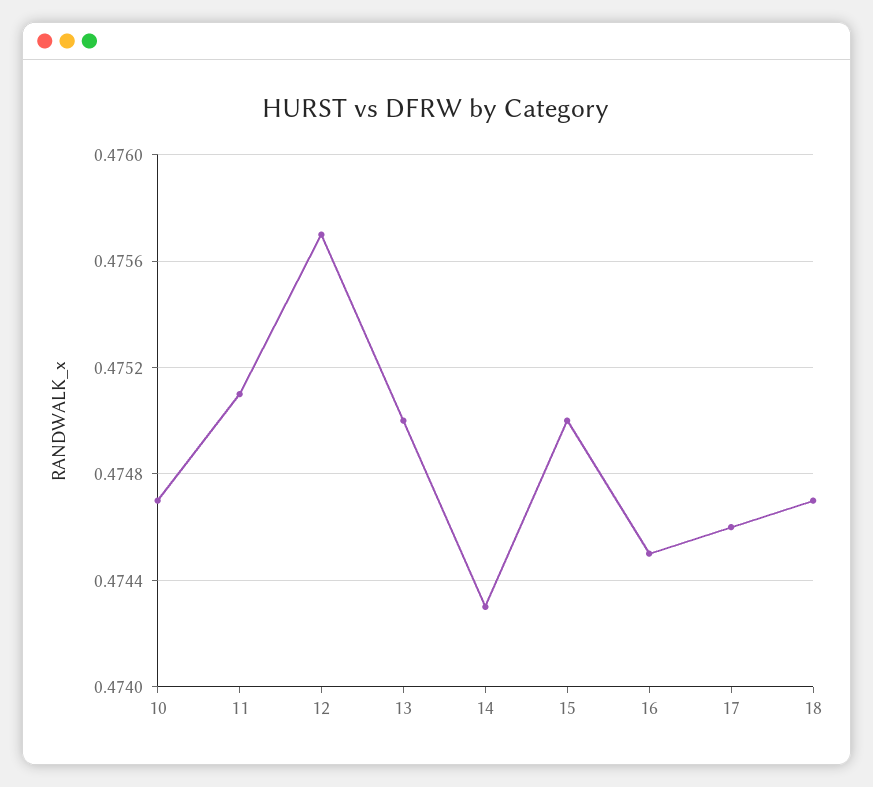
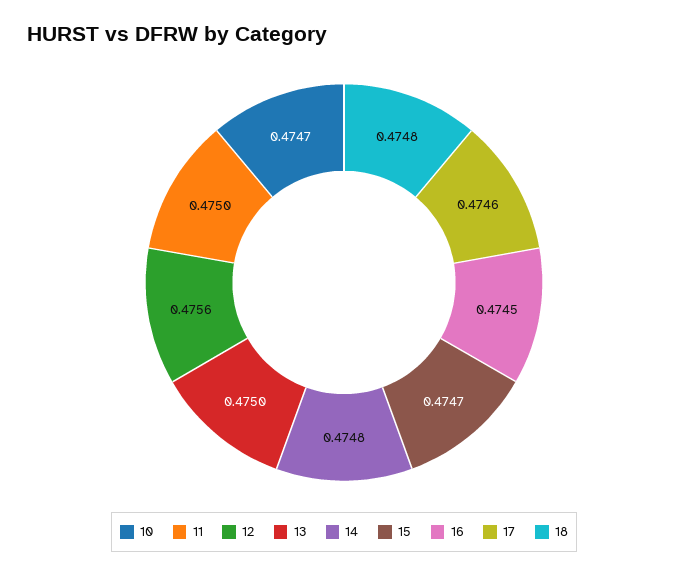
  {
    "10": 0.4747,
-   "11": 0.4751,
+   "11": 0.475,
-   "12": 0.4757,
+   "12": 0.4756,
    "13": 0.475,
-   "14": 0.4743,
+   "14": 0.4748,
-   "15": 0.475,
+   "15": 0.4747,
    "16": 0.4745,
    "17": 0.4746,
-   "18": 0.4747
+   "18": 0.4748
  }

